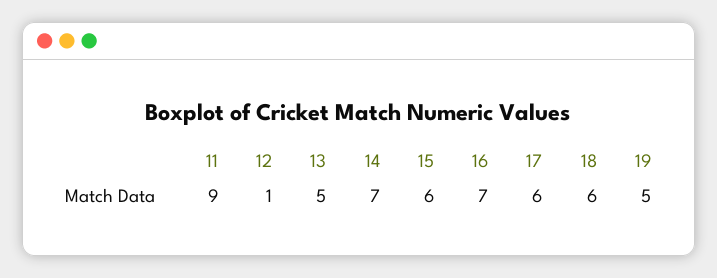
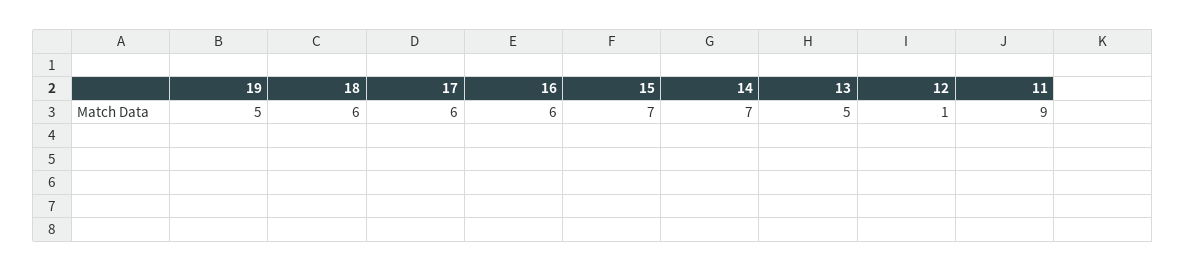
  {
    "11": 9,
    "12": 1,
    "13": 5,
    "14": 7,
-   "15": 6,
+   "15": 7,
-   "16": 7,
+   "16": 6,
    "17": 6,
    "18": 6,
    "19": 5
  }

